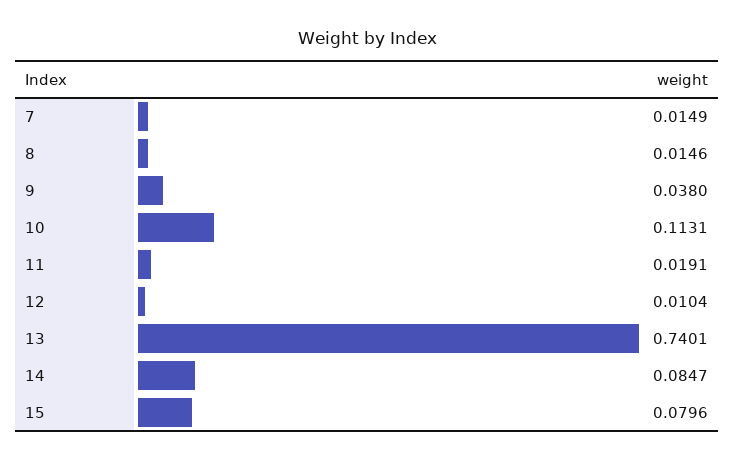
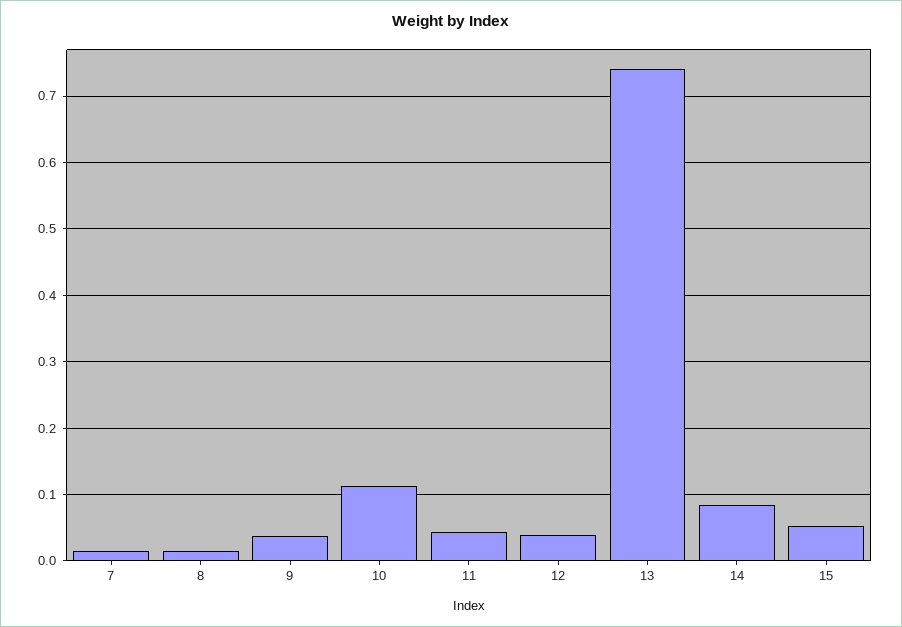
  {
    "7": 0.0149,
    "8": 0.0146,
    "9": 0.038,
    "10": 0.1131,
-   "11": 0.0191,
+   "11": 0.04,
-   "12": 0.0104,
+   "12": 0.04,
    "13": 0.7401,
    "14": 0.0847,
-   "15": 0.0796
+   "15": 0.05
  }

